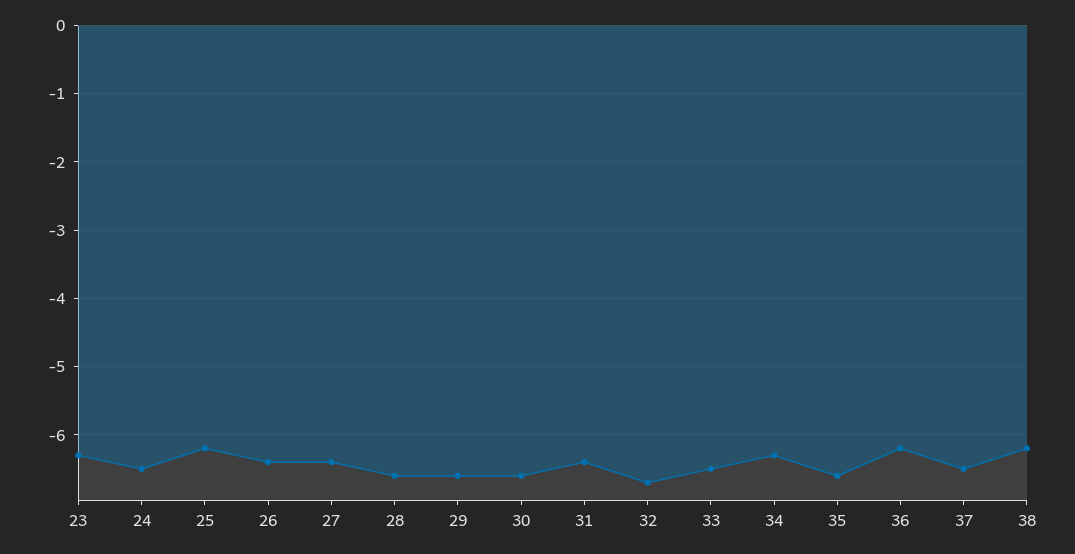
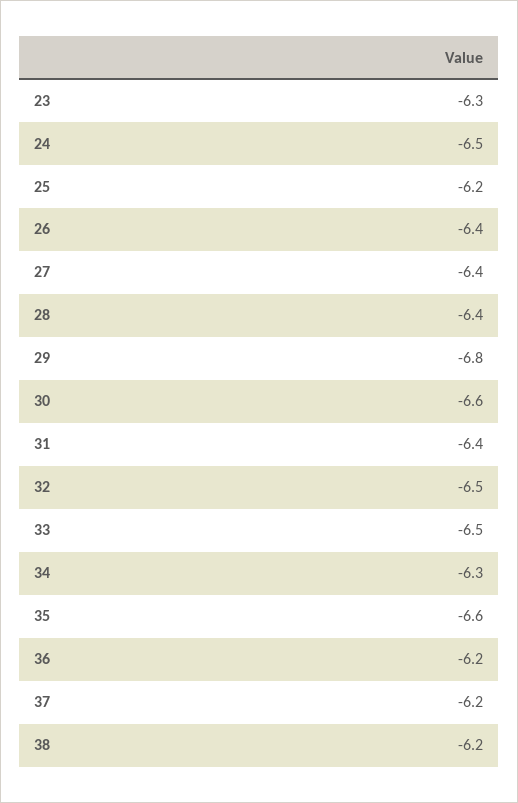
  {
    "23": -6.3,
    "24": -6.5,
    "25": -6.2,
    "26": -6.4,
    "27": -6.4,
-   "28": -6.6,
+   "28": -6.4,
-   "29": -6.6,
+   "29": -6.8,
    "30": -6.6,
    "31": -6.4,
-   "32": -6.7,
+   "32": -6.5,
    "33": -6.5,
    "34": -6.3,
    "35": -6.6,
    "36": -6.2,
-   "37": -6.5,
+   "37": -6.2,
    "38": -6.2
  }

